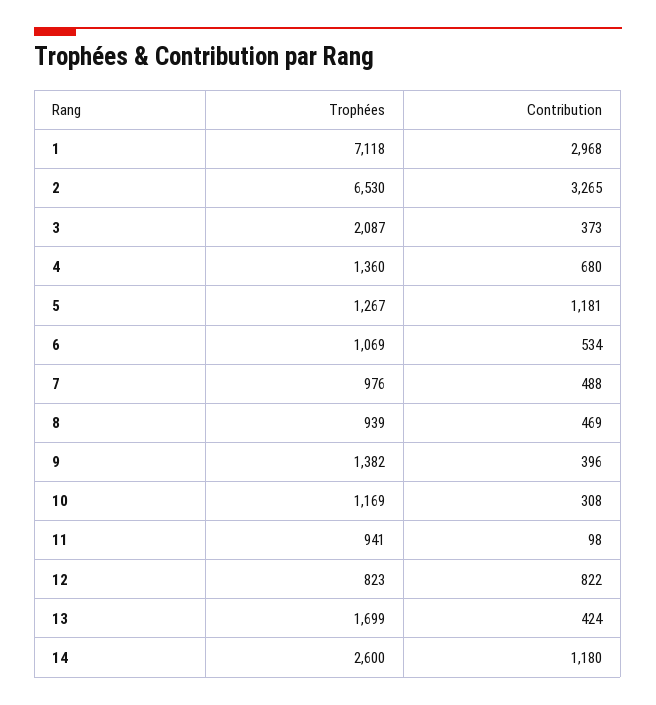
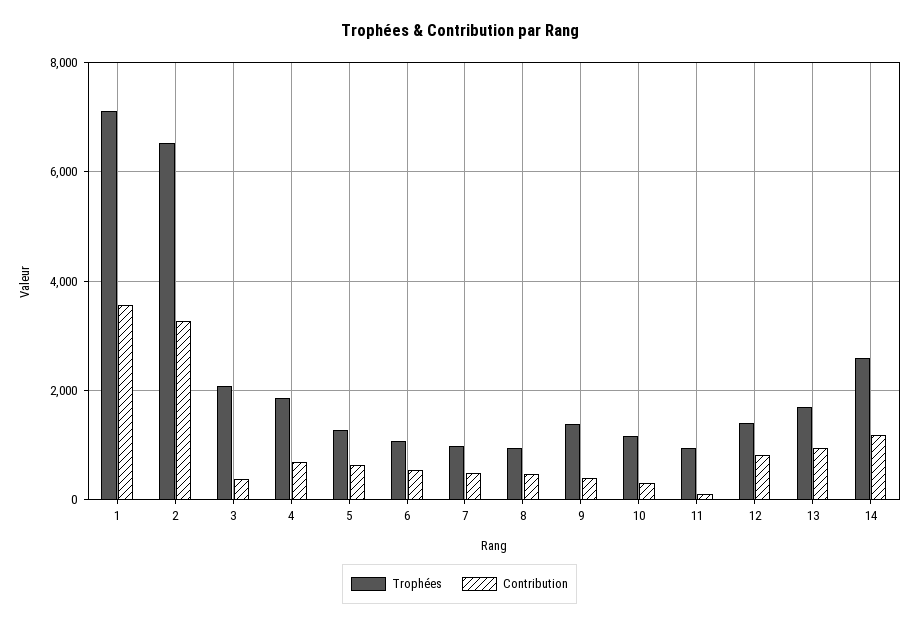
  {
    "Trophées": {
      "1": 7118,
      "2": 6530,
      "3": 2087,
-     "4": 1360,
+     "4": 1800,
      "5": 1267,
      "6": 1069,
      "7": 976,
      "8": 939,
      "9": 1382,
      "10": 1169,
      "11": 941,
-     "12": 823,
+     "12": 1400,
      "13": 1699,
      "14": 2600
    },
    "Contribution": {
-     "1": 2968,
+     "1": 3600,
      "2": 3265,
      "3": 373,
      "4": 680,
-     "5": 1181,
+     "5": 600,
      "6": 534,
      "7": 488,
      "8": 469,
      "9": 396,
      "10": 308,
      "11": 98,
      "12": 822,
-     "13": 424,
+     "13": 1000,
      "14": 1180
    }
  }

